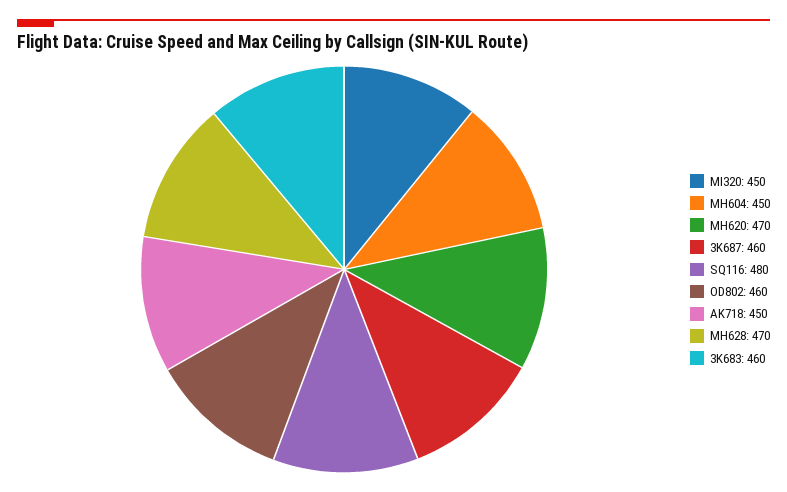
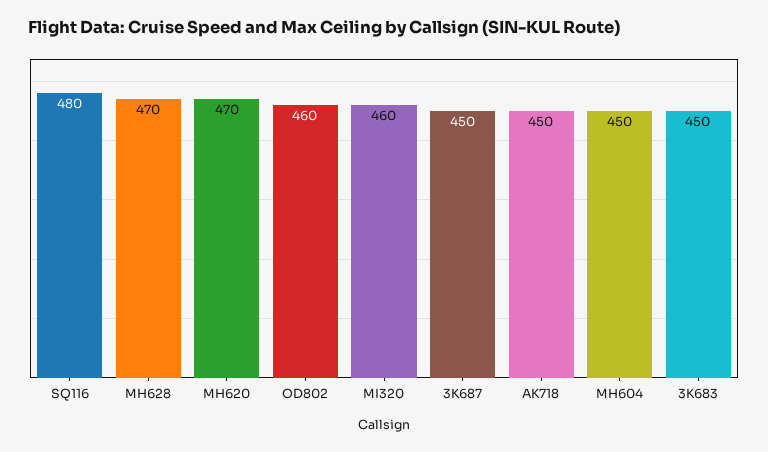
  {
-   "MI320": 450,
+   "MI320": 460,
    "MH604": 450,
    "MH620": 470,
-   "3K687": 460,
+   "3K687": 450,
    "SQ116": 480,
    "OD802": 460,
    "AK718": 450,
    "MH628": 470,
-   "3K683": 460
+   "3K683": 450
  }

